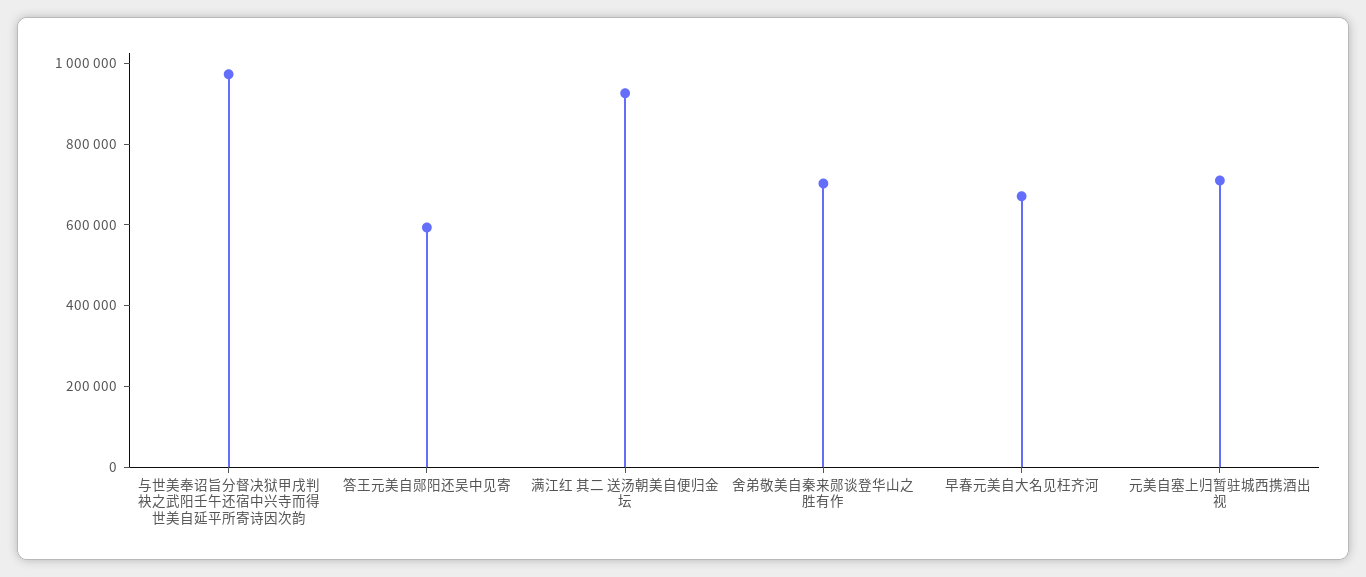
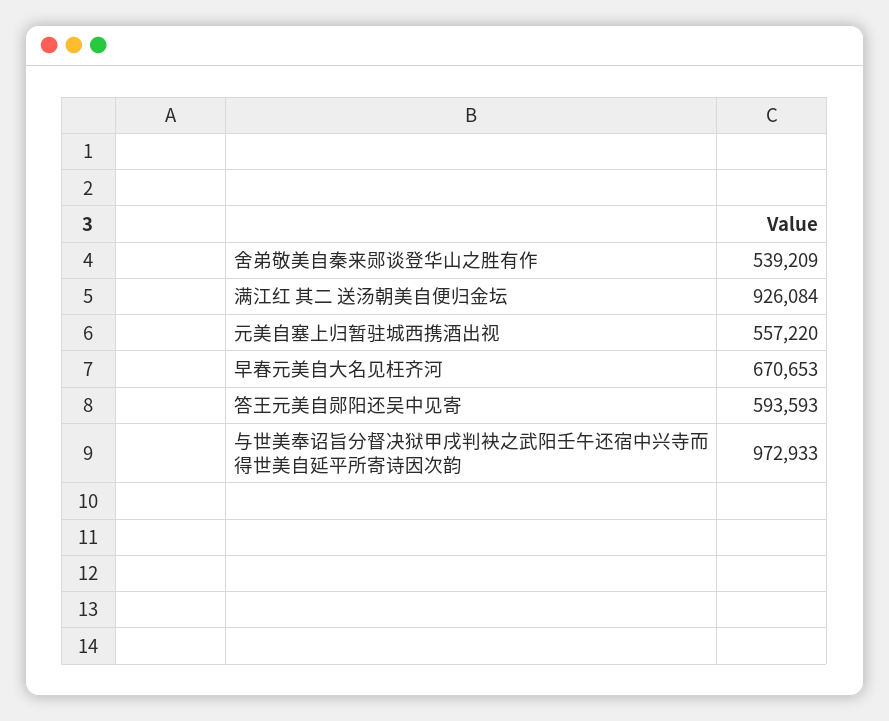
  {
    "与世美奉诏旨分督决狱甲戌判袂之武阳壬午还宿中兴寺而得世美自延平所寄诗因次韵": 972933,
    "答王元美自郧阳还吴中见寄": 593593,
    "满江红 其二 送汤朝美自便归金坛": 926084,
-   "舍弟敬美自秦来郧谈登华山之胜有作": 700000,
+   "舍弟敬美自秦来郧谈登华山之胜有作": 539209,
    "早春元美自大名见枉齐河": 670653,
-   "元美自塞上归暂驻城西携酒出视": 700000
+   "元美自塞上归暂驻城西携酒出视": 557220
  }

